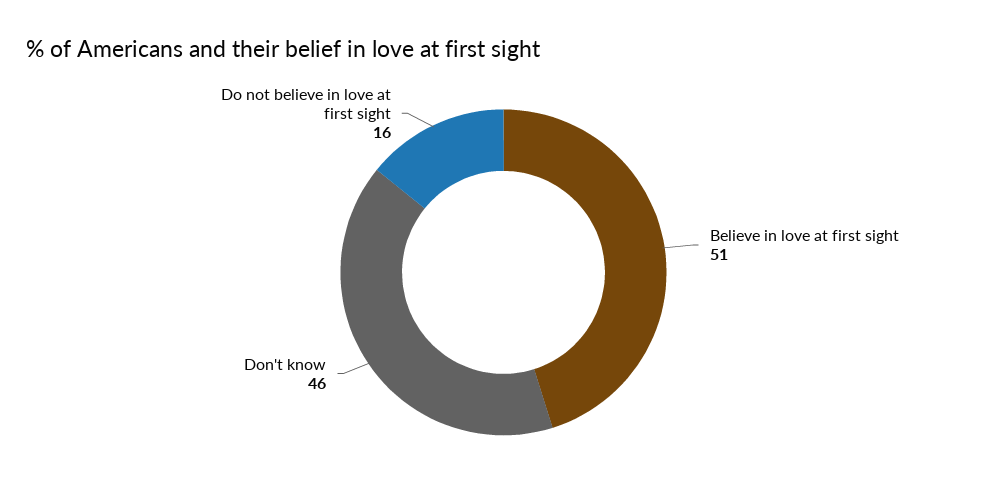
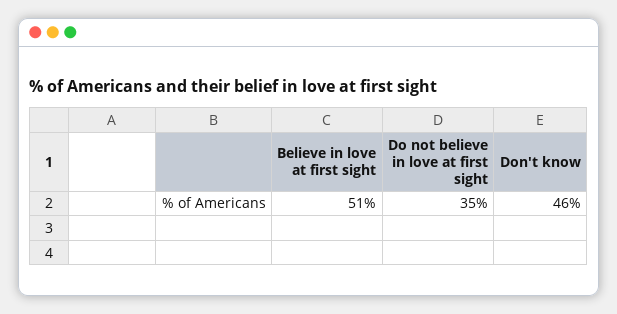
  {
    "Believe in love at first sight": 51,
    "Don't know": 46,
-   "Do not believe in love at first sight": 16
+   "Do not believe in love at first sight": 35
  }

